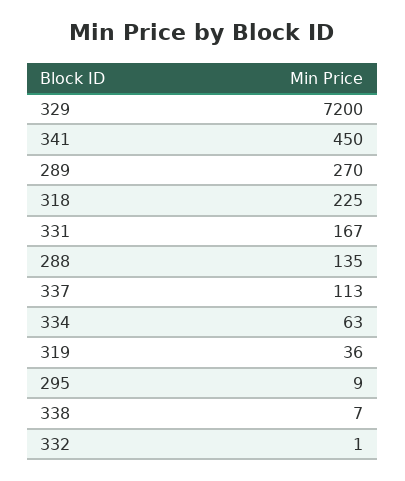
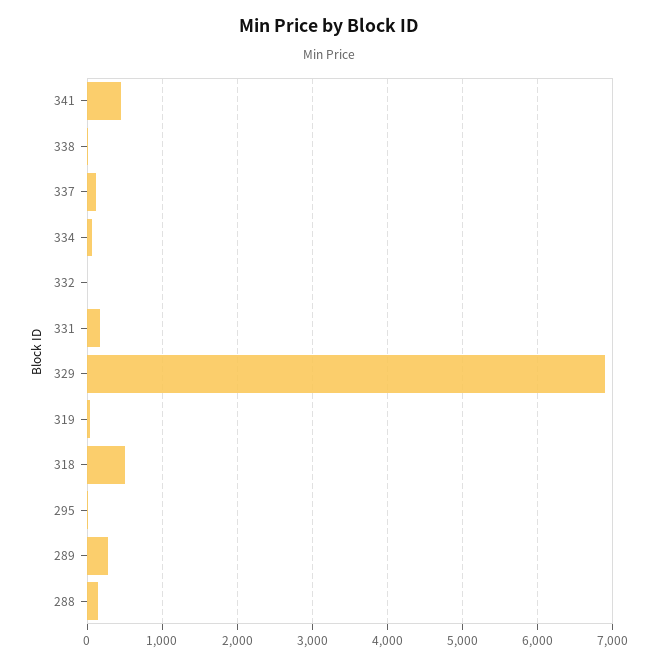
  {
-   "329": 7200,
+   "329": 6900,
    "341": 450,
    "289": 270,
-   "318": 225,
+   "318": 500,
    "331": 167,
    "288": 135,
    "337": 113,
    "334": 63,
    "319": 36,
    "295": 9,
    "338": 7,
    "332": 1
  }

